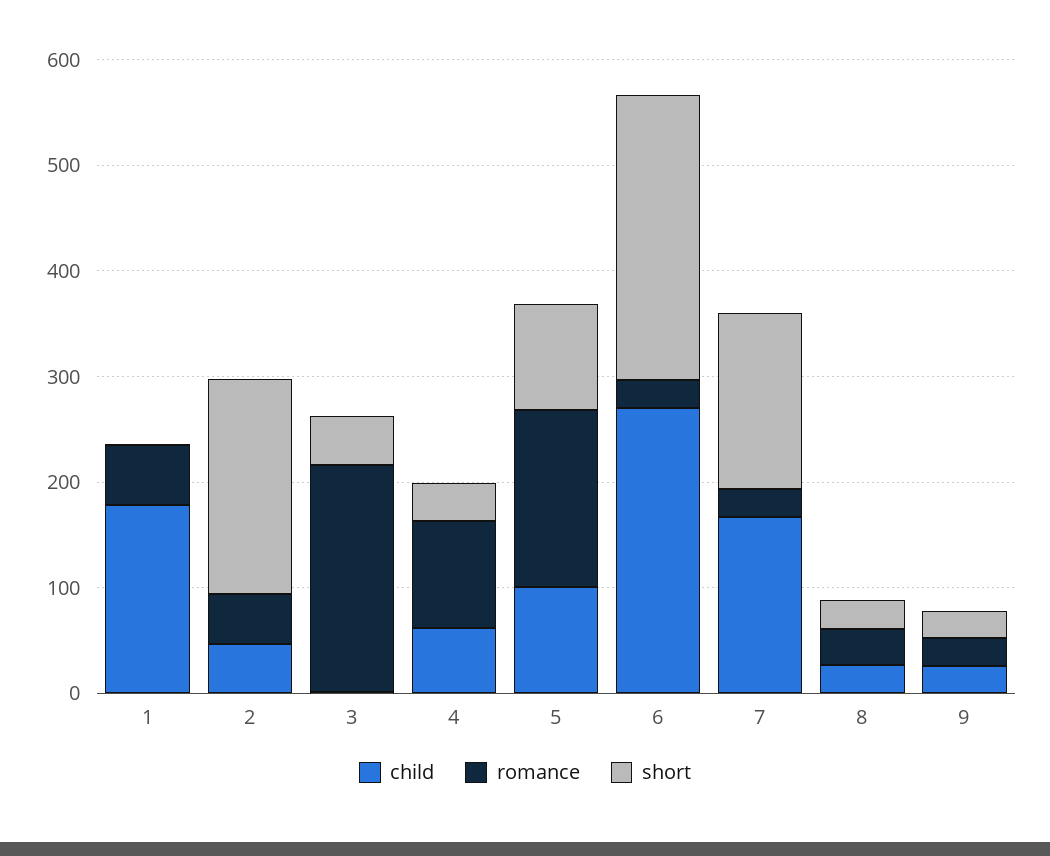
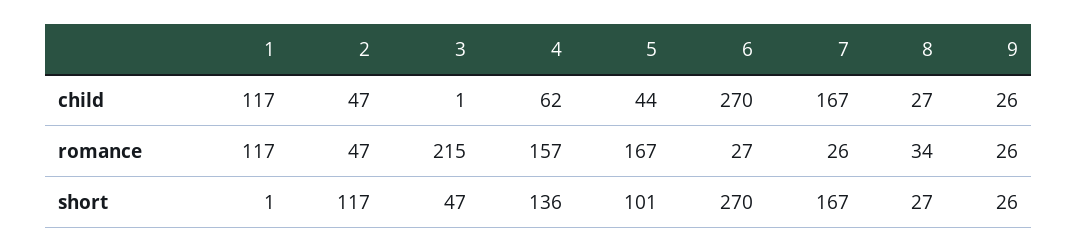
  {
    "child": {
-     "1": 180,
+     "1": 117,
      "2": 47,
      "3": 1,
      "4": 62,
-     "5": 100,
+     "5": 44,
      "6": 270,
      "7": 167,
      "8": 27,
      "9": 26
    },
    "romance": {
-     "1": 60,
+     "1": 117,
      "2": 47,
      "3": 215,
-     "4": 100,
+     "4": 157,
      "5": 167,
      "6": 27,
      "7": 26,
      "8": 34,
      "9": 26
    },
    "short": {
      "1": 1,
-     "2": 200,
+     "2": 117,
      "3": 47,
-     "4": 40,
+     "4": 136,
      "5": 101,
      "6": 270,
      "7": 167,
      "8": 27,
      "9": 26
    }
  }

